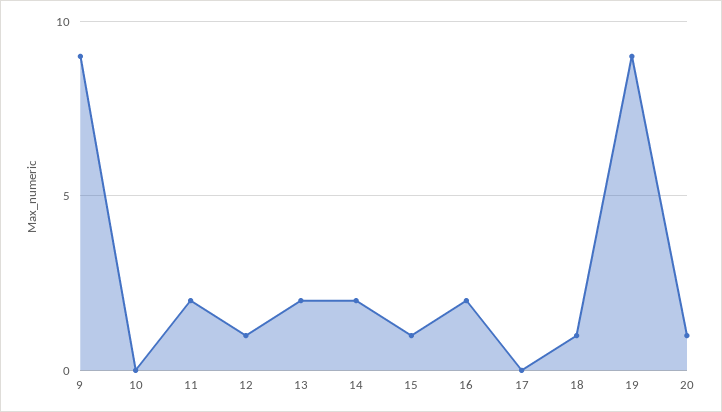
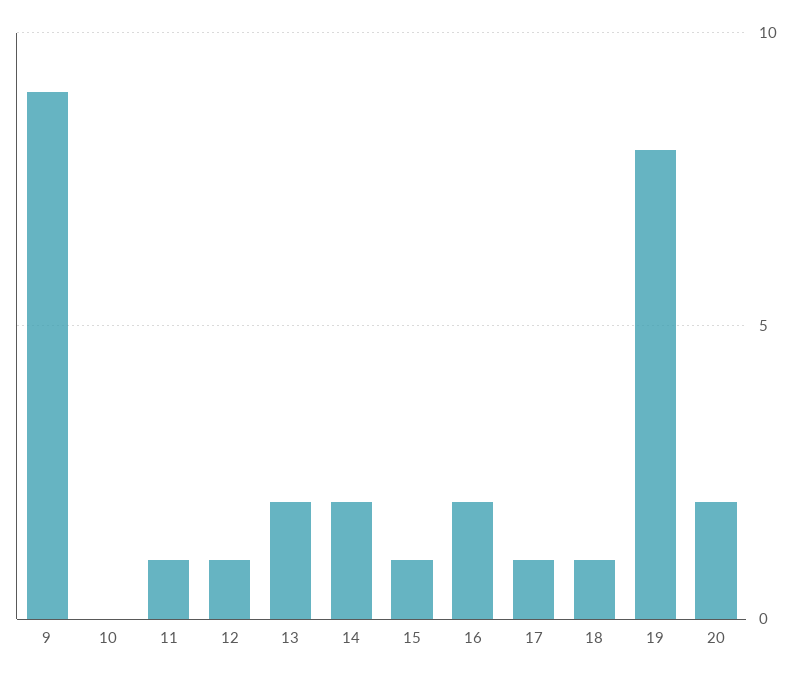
  {
    "9": 9,
    "10": 0,
-   "11": 2,
+   "11": 1,
    "12": 1,
    "13": 2,
    "14": 2,
    "15": 1,
    "16": 2,
-   "17": 0,
+   "17": 1,
    "18": 1,
-   "19": 9,
+   "19": 8,
-   "20": 1
+   "20": 2
  }

